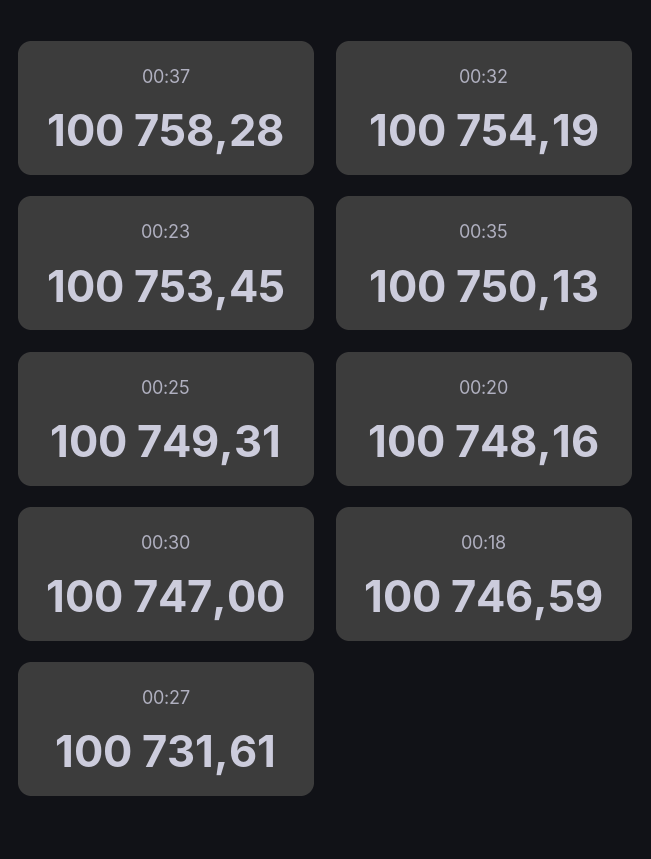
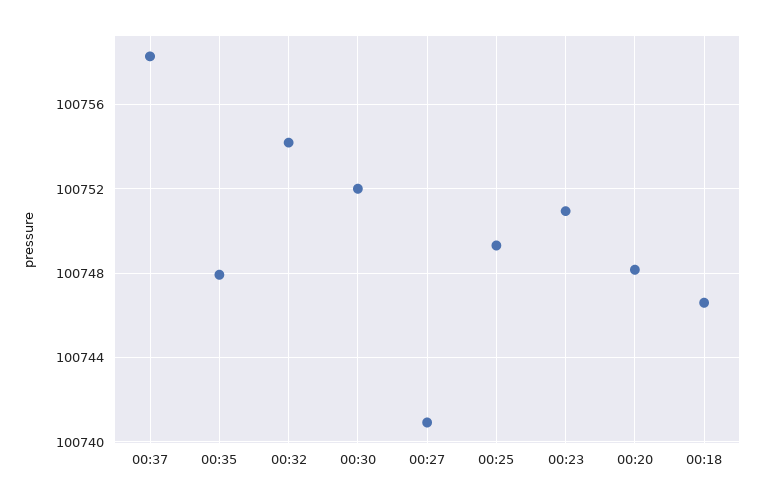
  {
    "00:37": 100758.28,
    "00:32": 100754.19,
-   "00:23": 100753.45,
+   "00:23": 100751,
-   "00:35": 100750.13,
+   "00:35": 100748,
    "00:25": 100749.31,
    "00:20": 100748.16,
-   "00:30": 100747,
+   "00:30": 100752,
    "00:18": 100746.59,
-   "00:27": 100731.61
+   "00:27": 100741
  }

